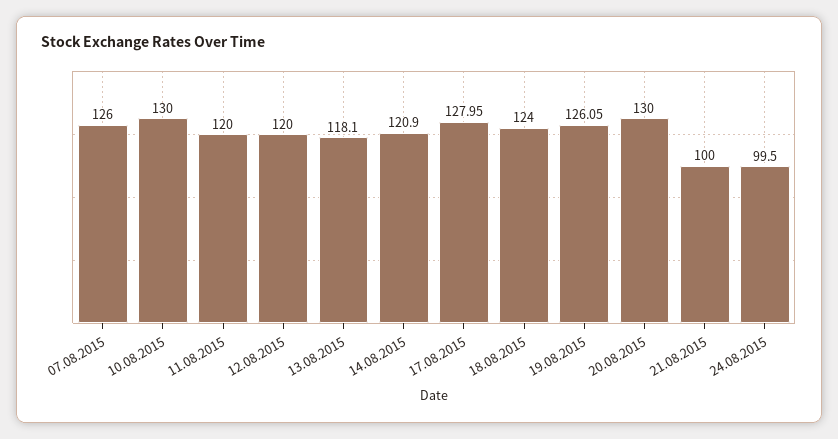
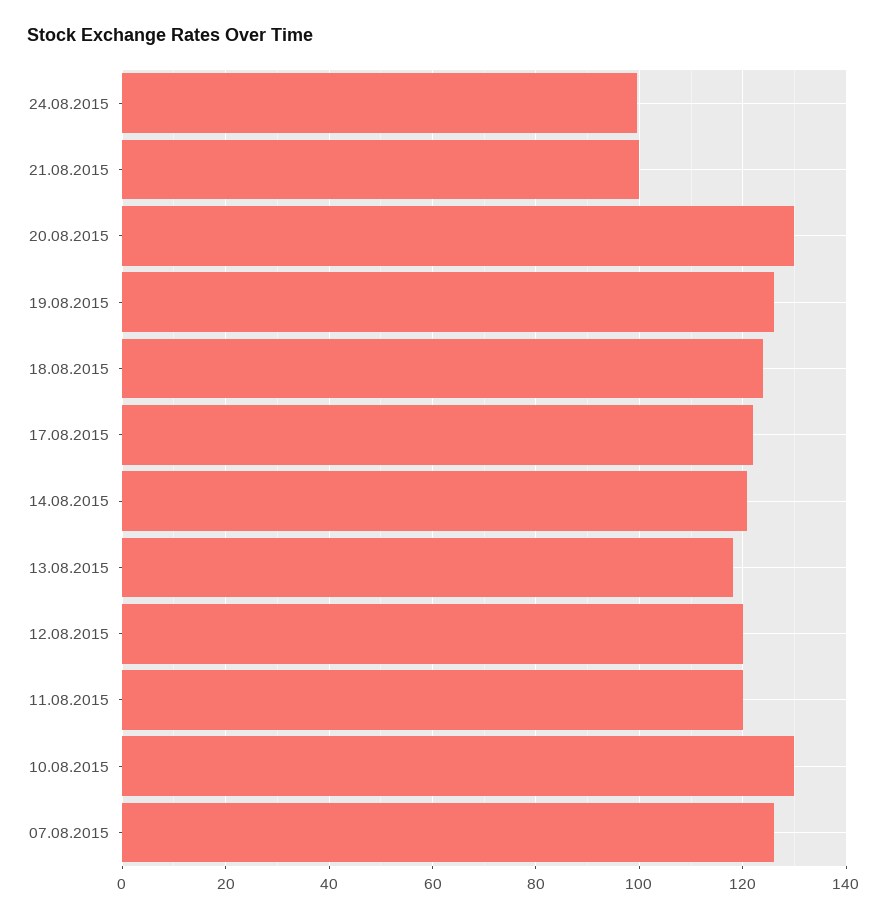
  {
    "07.08.2015": 126,
    "10.08.2015": 130,
    "11.08.2015": 120,
    "12.08.2015": 120,
    "13.08.2015": 118.1,
    "14.08.2015": 120.9,
-   "17.08.2015": 127.95,
+   "17.08.2015": 122,
    "18.08.2015": 124,
    "19.08.2015": 126.05,
    "20.08.2015": 130,
    "21.08.2015": 100,
    "24.08.2015": 99.5
  }

